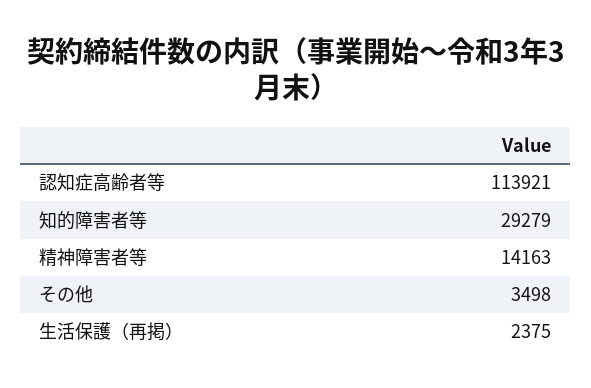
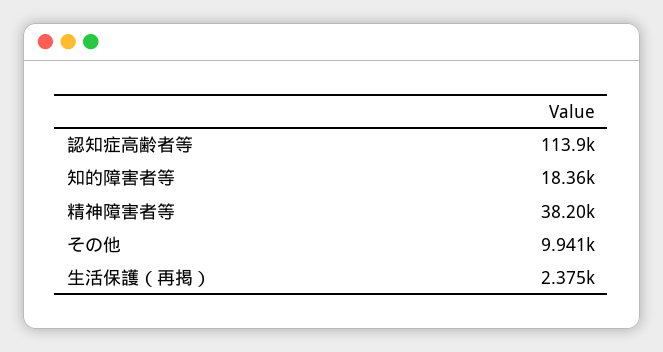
  {
    "認知症高齢者等": 113921,
-   "知的障害者等": 29279,
+   "知的障害者等": 18360,
-   "精神障害者等": 14163,
+   "精神障害者等": 38200,
-   "その他": 3498,
+   "その他": 9941,
    "生活保護（再掲）": 2375
  }

